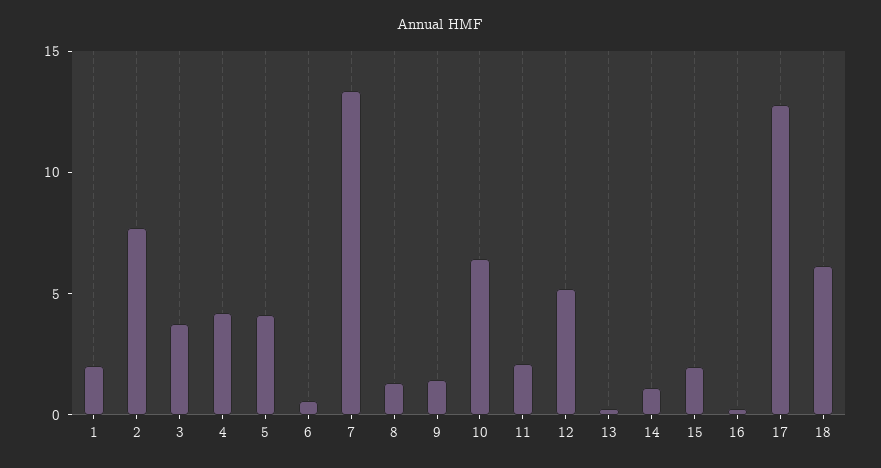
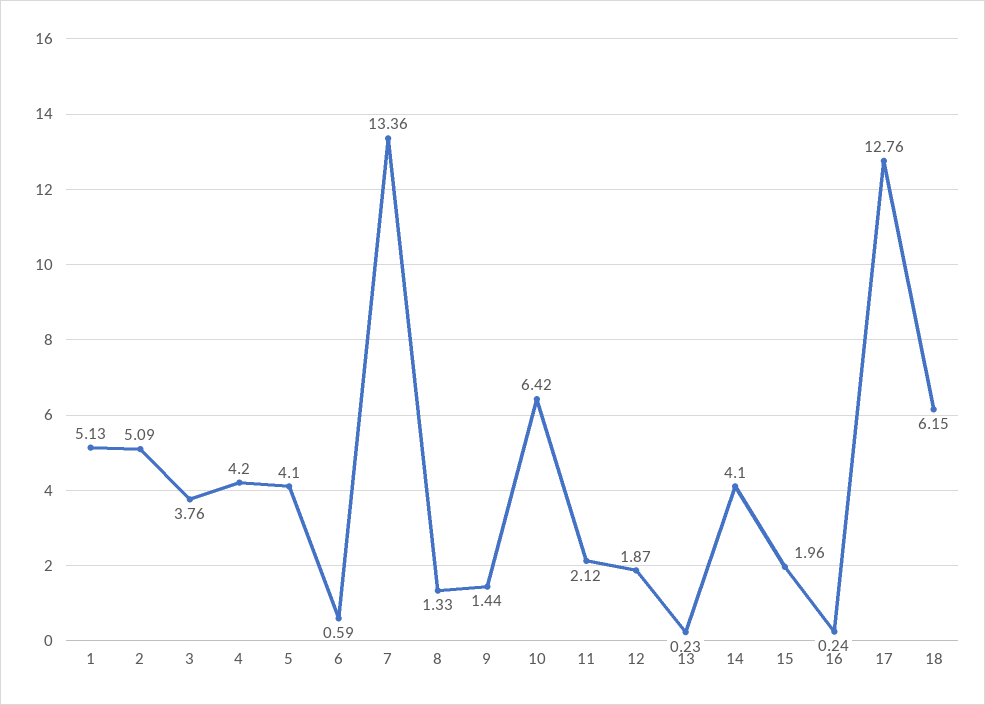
  {
-   "1": 2,
+   "1": 5.13,
-   "2": 8,
+   "2": 5.09,
    "3": 3.76,
    "4": 4.2,
    "5": 4.1,
    "6": 0.59,
    "7": 13.36,
    "8": 1.33,
    "9": 1.44,
    "10": 6.42,
    "11": 2.12,
-   "12": 5,
+   "12": 1.87,
    "13": 0.23,
-   "14": 1,
+   "14": 4.1,
    "15": 1.96,
    "16": 0.24,
    "17": 12.76,
    "18": 6.15
  }

